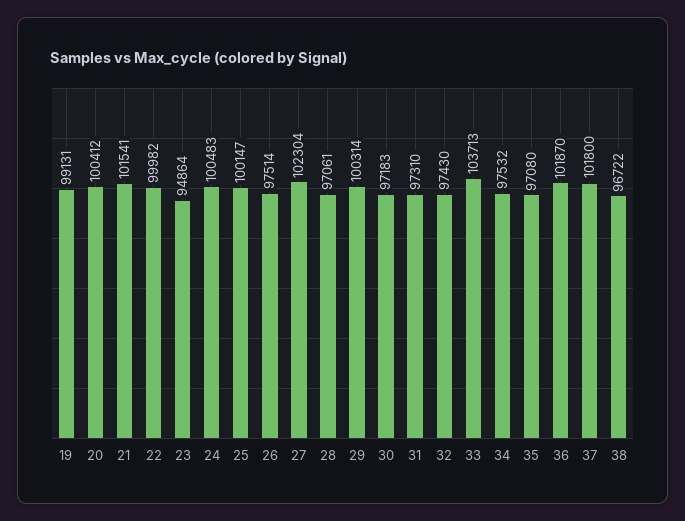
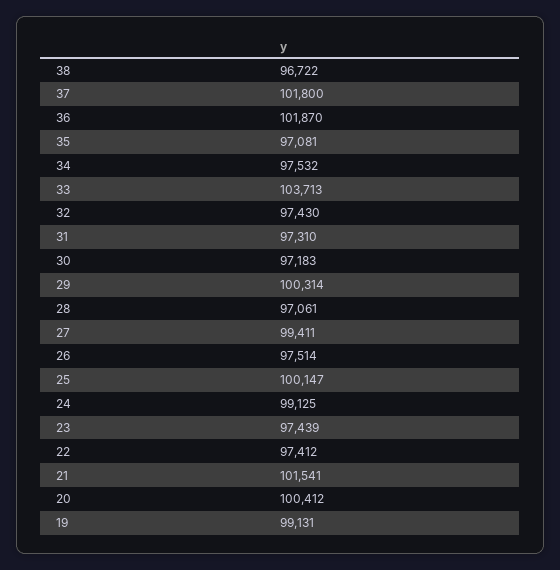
  {
    "19": 99131,
    "20": 100412,
    "21": 101541,
-   "22": 99982,
+   "22": 97412,
-   "23": 94864,
+   "23": 97439,
-   "24": 100483,
+   "24": 99125,
    "25": 100147,
    "26": 97514,
-   "27": 102304,
+   "27": 99411,
    "28": 97061,
    "29": 100314,
    "30": 97183,
    "31": 97310,
    "32": 97430,
    "33": 103713,
    "34": 97532,
-   "35": 97080,
+   "35": 97081,
    "36": 101870,
    "37": 101800,
    "38": 96722
  }

